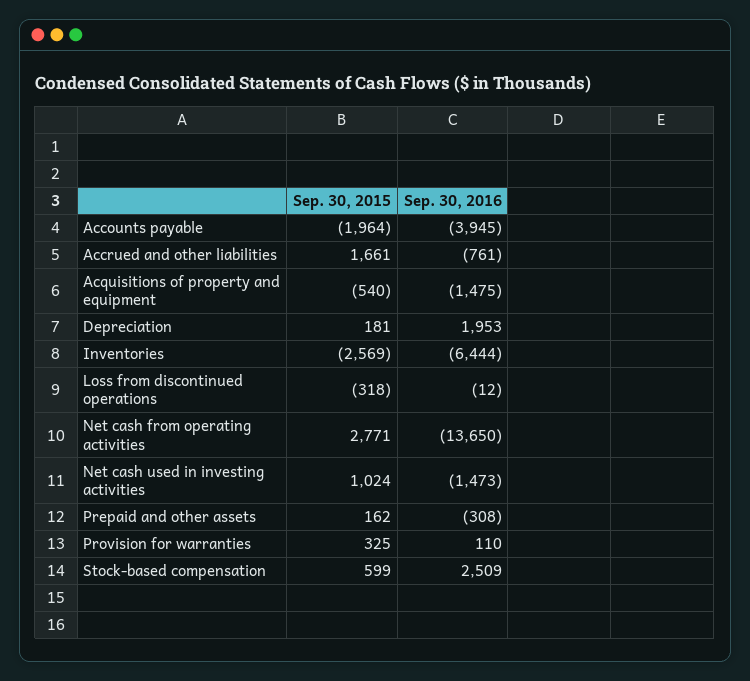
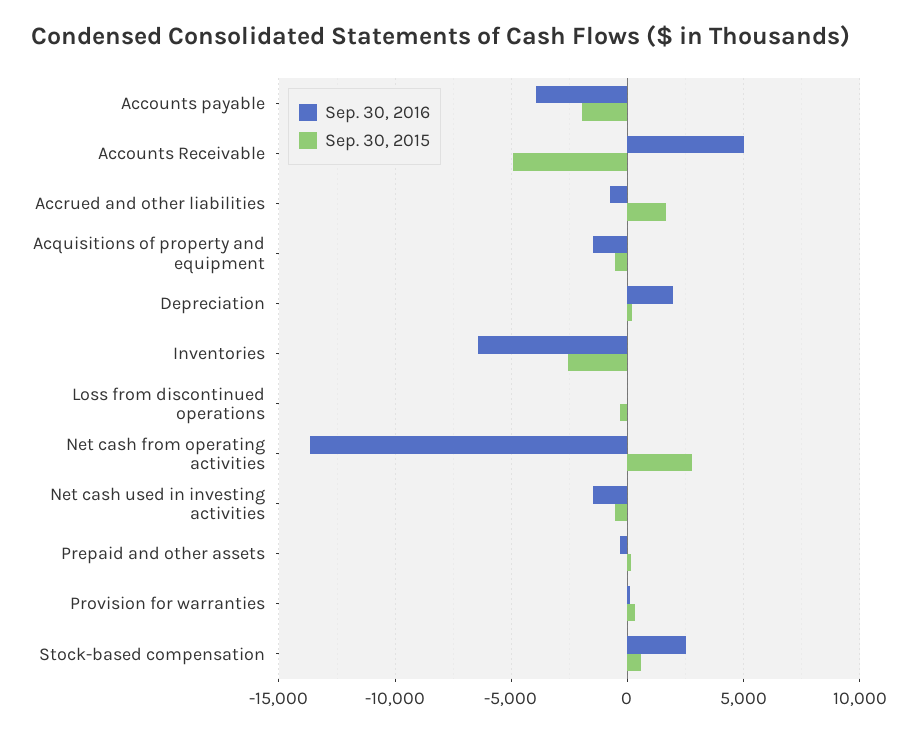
  {
    "Sep. 30, 2015": {
      "Accounts payable": -1964,
      "Accrued and other liabilities": 1661,
      "Acquisitions of property and equipment": -540,
      "Depreciation": 181,
      "Inventories": -2569,
      "Loss from discontinued operations": -318,
      "Net cash from operating activities": 2771,
-     "Net cash used in investing activities": 1024,
+     "Net cash used in investing activities": -500,
      "Prepaid and other assets": 162,
      "Provision for warranties": 325,
-     "Stock-based compensation": 599
+     "Stock-based compensation": 599,
+     "Accounts Receivable": -5000
    },
    "Sep. 30, 2016": {
      "Accounts payable": -3945,
      "Accrued and other liabilities": -761,
      "Acquisitions of property and equipment": -1475,
      "Depreciation": 1953,
      "Inventories": -6444,
      "Loss from discontinued operations": -12,
      "Net cash from operating activities": -13650,
      "Net cash used in investing activities": -1473,
      "Prepaid and other assets": -308,
      "Provision for warranties": 110,
-     "Stock-based compensation": 2509
+     "Stock-based compensation": 2509,
+     "Accounts Receivable": 5000
    }
  }

